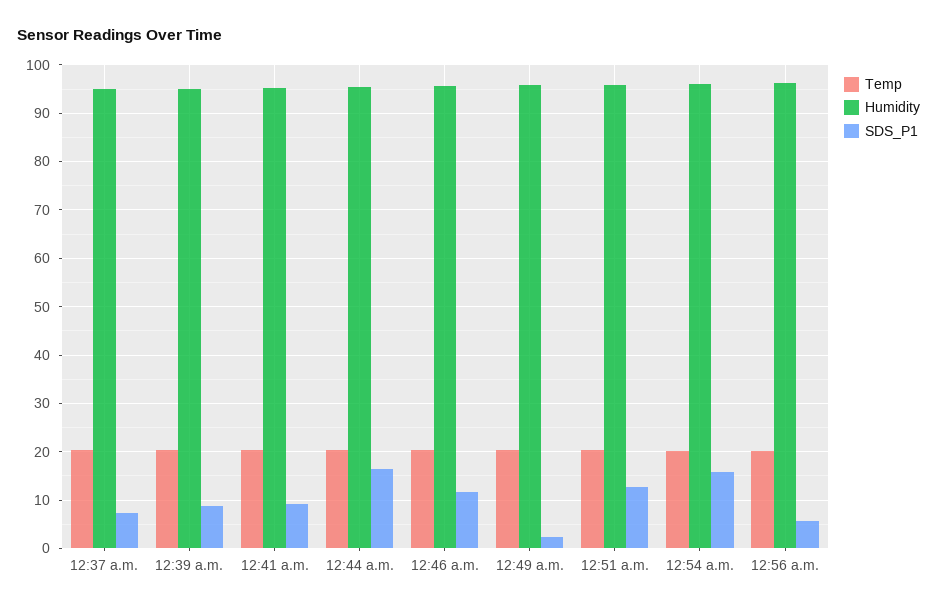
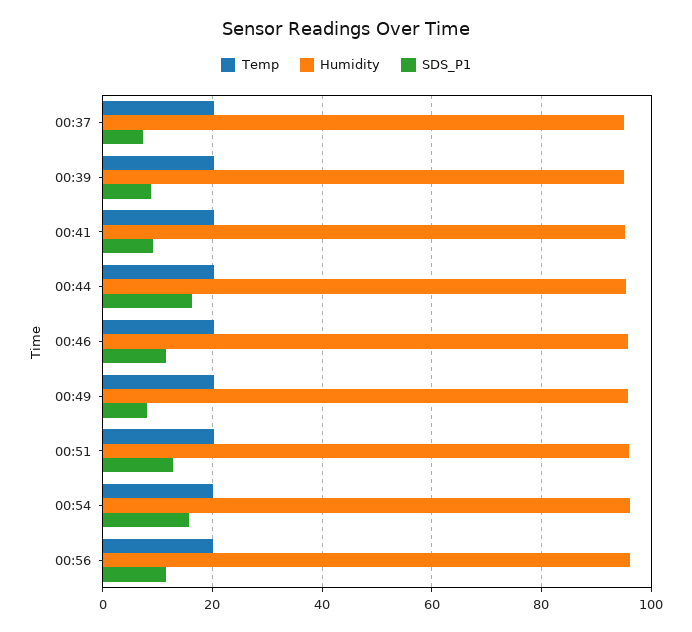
  {
    "Temp": {
      "12:37 a.m.": 20,
      "12:39 a.m.": 20,
      "12:41 a.m.": 20,
      "12:44 a.m.": 20,
      "12:46 a.m.": 20,
      "12:49 a.m.": 20,
      "12:51 a.m.": 20,
      "12:54 a.m.": 20,
      "12:56 a.m.": 20
    },
    "Humidity": {
      "12:37 a.m.": 96,
      "12:39 a.m.": 96,
      "12:41 a.m.": 96,
      "12:44 a.m.": 96,
      "12:46 a.m.": 96,
      "12:49 a.m.": 96,
      "12:51 a.m.": 96,
      "12:54 a.m.": 96,
      "12:56 a.m.": 96
    },
    "SDS_P1": {
      "12:37 a.m.": 8,
      "12:39 a.m.": 8,
      "12:41 a.m.": 10,
      "12:44 a.m.": 16,
      "12:46 a.m.": 12,
-     "12:49 a.m.": 2,
+     "12:49 a.m.": 8,
      "12:51 a.m.": 12,
      "12:54 a.m.": 16,
-     "12:56 a.m.": 6
+     "12:56 a.m.": 12
    }
  }

